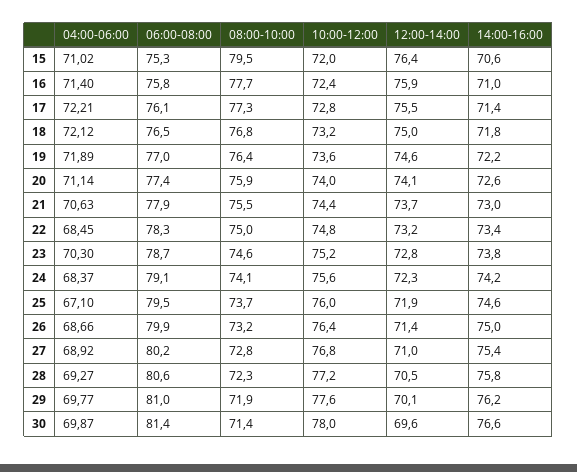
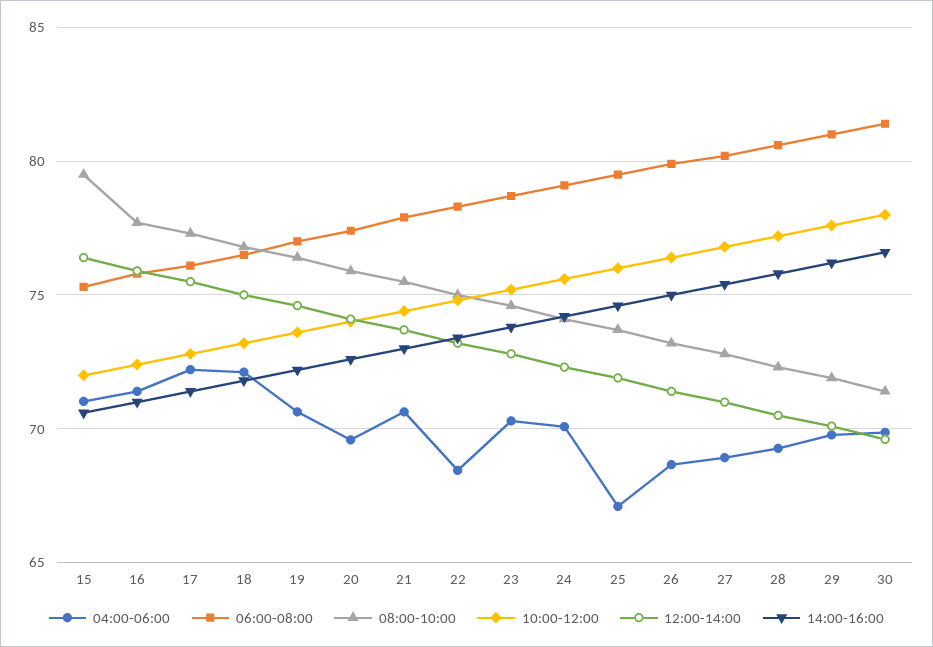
  {
    "04:00-06:00": {
      "15": 71.02,
      "16": 71.4,
      "17": 72.21,
      "18": 72.12,
-     "19": 71.89,
+     "19": 70.5,
-     "20": 71.14,
+     "20": 69.5,
      "21": 70.63,
      "22": 68.45,
      "23": 70.3,
-     "24": 68.37,
+     "24": 70,
      "25": 67.1,
      "26": 68.66,
      "27": 68.92,
      "28": 69.27,
      "29": 69.77,
      "30": 69.87
    },
    "06:00-08:00": {
      "15": 75.3,
      "16": 75.8,
      "17": 76.1,
      "18": 76.5,
      "19": 77,
      "20": 77.4,
      "21": 77.9,
      "22": 78.3,
      "23": 78.7,
      "24": 79.1,
      "25": 79.5,
      "26": 79.9,
      "27": 80.2,
      "28": 80.6,
      "29": 81,
      "30": 81.4
    },
    "08:00-10:00": {
      "15": 79.5,
      "16": 77.7,
      "17": 77.3,
      "18": 76.8,
      "19": 76.4,
      "20": 75.9,
      "21": 75.5,
      "22": 75,
      "23": 74.6,
      "24": 74.1,
      "25": 73.7,
      "26": 73.2,
      "27": 72.8,
      "28": 72.3,
      "29": 71.9,
      "30": 71.4
    },
    "10:00-12:00": {
      "15": 72,
      "16": 72.4,
      "17": 72.8,
      "18": 73.2,
      "19": 73.6,
      "20": 74,
      "21": 74.4,
      "22": 74.8,
      "23": 75.2,
      "24": 75.6,
      "25": 76,
      "26": 76.4,
      "27": 76.8,
      "28": 77.2,
      "29": 77.6,
      "30": 78
    },
    "12:00-14:00": {
      "15": 76.4,
      "16": 75.9,
      "17": 75.5,
      "18": 75,
      "19": 74.6,
      "20": 74.1,
      "21": 73.7,
      "22": 73.2,
      "23": 72.8,
      "24": 72.3,
      "25": 71.9,
      "26": 71.4,
      "27": 71,
      "28": 70.5,
      "29": 70.1,
      "30": 69.6
    },
    "14:00-16:00": {
      "15": 70.6,
      "16": 71,
      "17": 71.4,
      "18": 71.8,
      "19": 72.2,
      "20": 72.6,
      "21": 73,
      "22": 73.4,
      "23": 73.8,
      "24": 74.2,
      "25": 74.6,
      "26": 75,
      "27": 75.4,
      "28": 75.8,
      "29": 76.2,
      "30": 76.6
    }
  }

